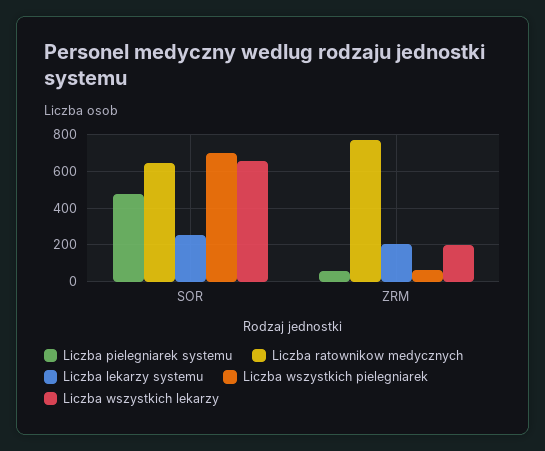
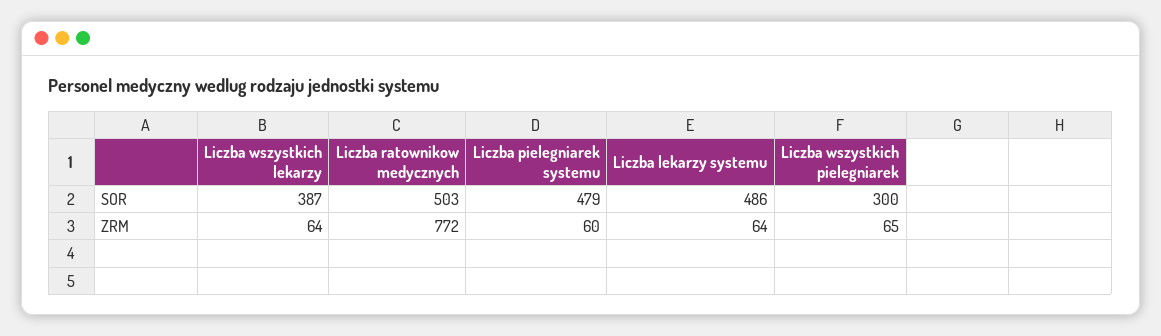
  {
    "Liczba pielegniarek systemu": {
      "SOR": 479,
      "ZRM": 60
    },
    "Liczba ratownikow medycznych": {
-     "SOR": 650,
+     "SOR": 503,
      "ZRM": 772
    },
    "Liczba lekarzy systemu": {
-     "SOR": 250,
+     "SOR": 486,
-     "ZRM": 200
+     "ZRM": 64
    },
    "Liczba wszystkich pielegniarek": {
-     "SOR": 700,
+     "SOR": 300,
      "ZRM": 65
    },
    "Liczba wszystkich lekarzy": {
-     "SOR": 650,
+     "SOR": 387,
-     "ZRM": 200
+     "ZRM": 64
    }
  }

